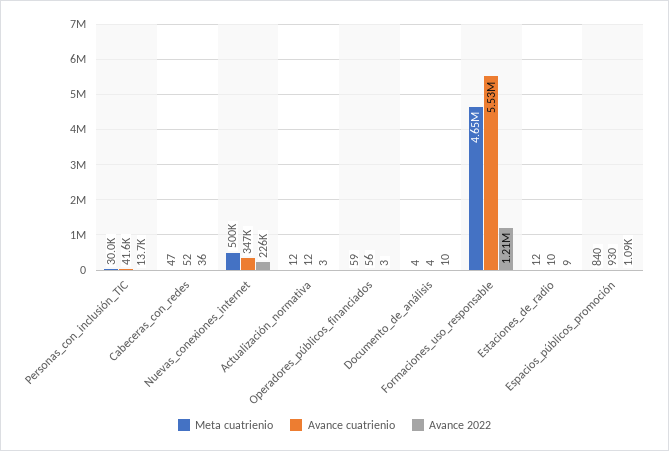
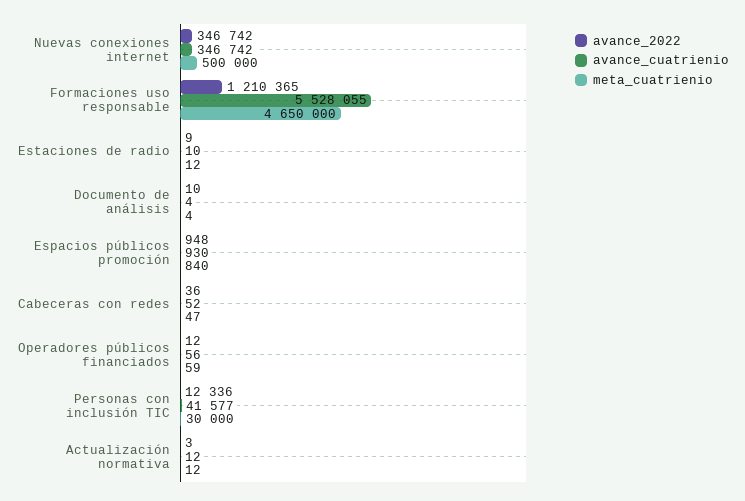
  {
    "Meta cuatrienio": {
      "Personas_con_inclusión_TIC": 30000,
      "Cabeceras_con_redes": 47,
      "Nuevas_conexiones_internet": 500000,
      "Actualización_normativa": 12,
      "Operadores_públicos_financiados": 59,
      "Documento_de_análisis": 4,
      "Formaciones_uso_responsable": 4650000,
      "Estaciones_de_radio": 12,
      "Espacios_públicos_promoción": 840
    },
    "Avance cuatrienio": {
      "Personas_con_inclusión_TIC": 41577,
      "Cabeceras_con_redes": 52,
      "Nuevas_conexiones_internet": 346742,
      "Actualización_normativa": 12,
      "Operadores_públicos_financiados": 56,
      "Documento_de_análisis": 4,
      "Formaciones_uso_responsable": 5528055,
      "Estaciones_de_radio": 10,
      "Espacios_públicos_promoción": 930
    },
    "Avance 2022": {
-     "Personas_con_inclusión_TIC": 13700,
+     "Personas_con_inclusión_TIC": 12336,
      "Cabeceras_con_redes": 36,
-     "Nuevas_conexiones_internet": 226000,
+     "Nuevas_conexiones_internet": 346742,
      "Actualización_normativa": 3,
-     "Operadores_públicos_financiados": 3,
+     "Operadores_públicos_financiados": 12,
      "Documento_de_análisis": 10,
      "Formaciones_uso_responsable": 1210365,
      "Estaciones_de_radio": 9,
-     "Espacios_públicos_promoción": 1090
+     "Espacios_públicos_promoción": 948
    }
  }

